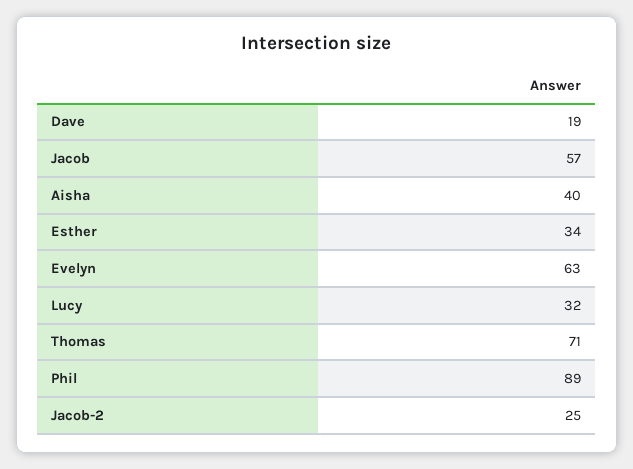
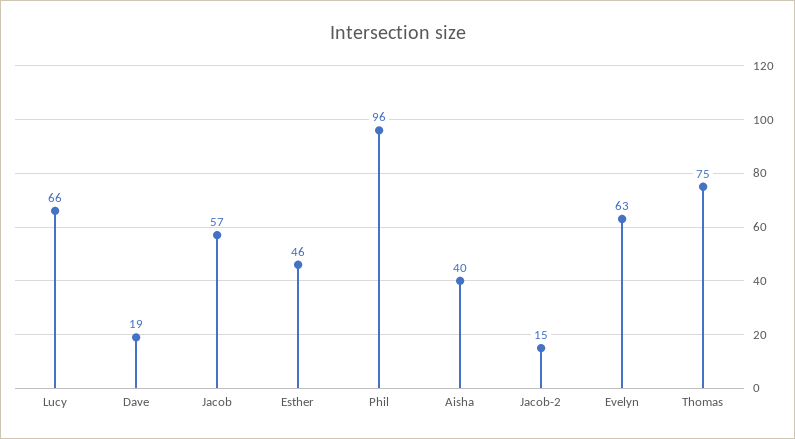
  {
    "Dave": 19,
    "Jacob": 57,
    "Aisha": 40,
-   "Esther": 34,
+   "Esther": 46,
    "Evelyn": 63,
-   "Lucy": 32,
+   "Lucy": 66,
-   "Thomas": 71,
+   "Thomas": 75,
-   "Phil": 89,
+   "Phil": 96,
-   "Jacob-2": 25
+   "Jacob-2": 15
  }

